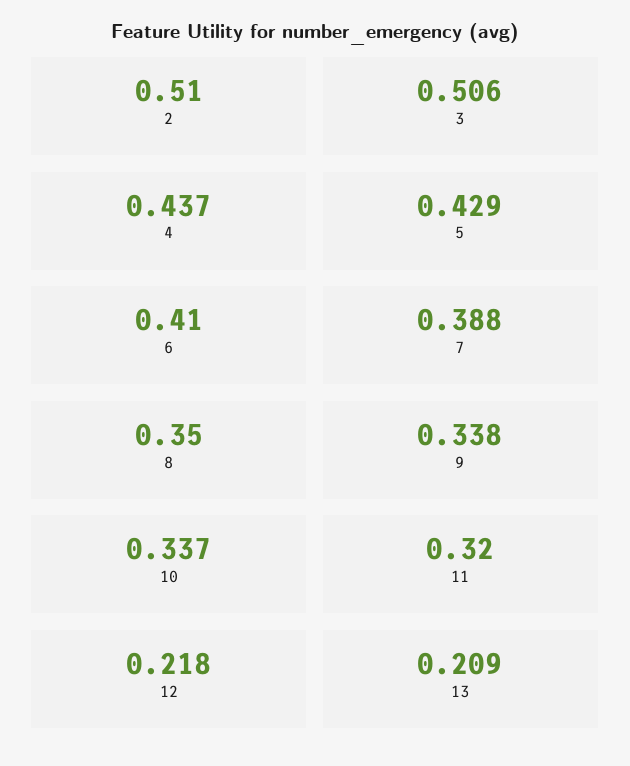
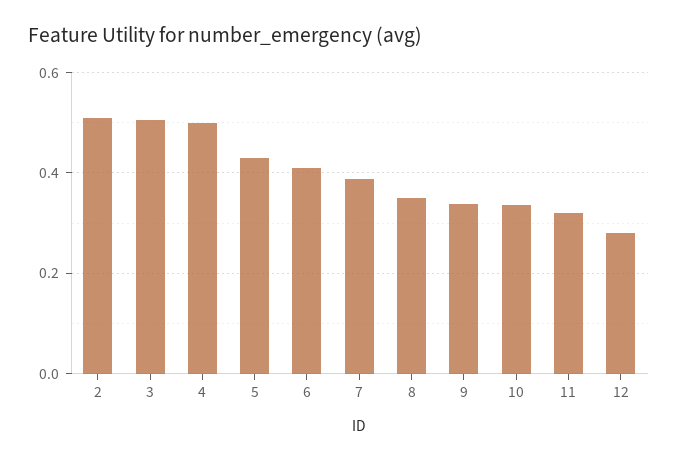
  {
    "2": 0.51,
    "3": 0.506,
-   "4": 0.437,
+   "4": 0.5,
    "5": 0.429,
    "6": 0.41,
    "7": 0.388,
    "8": 0.35,
    "9": 0.338,
    "10": 0.337,
    "11": 0.32,
-   "12": 0.218,
+   "12": 0.28
-   "13": 0.209
  }

